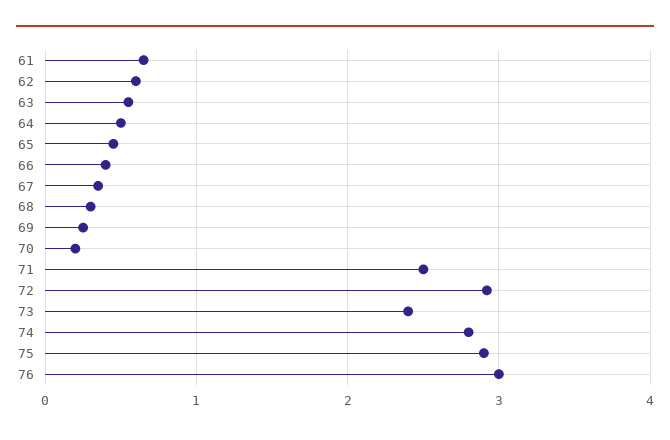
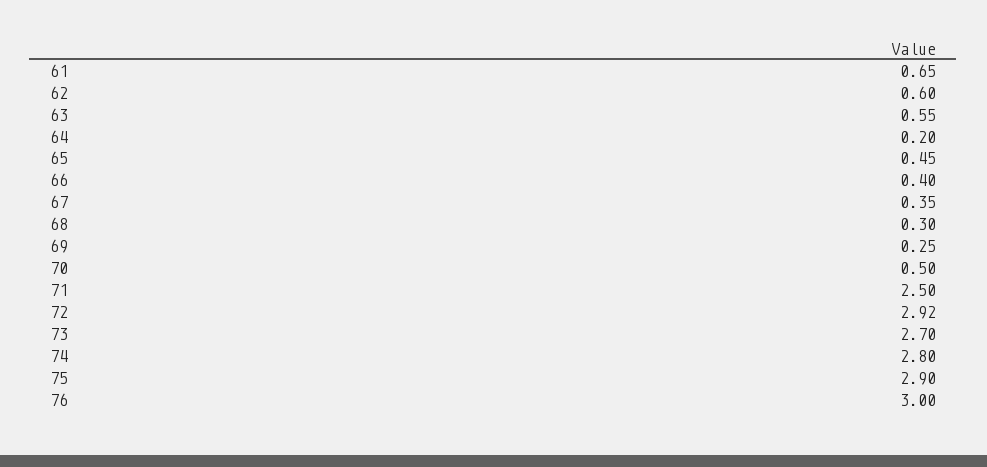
  {
    "61": 0.65,
    "62": 0.6,
    "63": 0.55,
-   "64": 0.5,
+   "64": 0.2,
    "65": 0.45,
    "66": 0.4,
    "67": 0.35,
    "68": 0.3,
    "69": 0.25,
-   "70": 0.2,
+   "70": 0.5,
    "71": 2.5,
    "72": 2.92,
-   "73": 2.4,
+   "73": 2.7,
    "74": 2.8,
    "75": 2.9,
    "76": 3
  }

